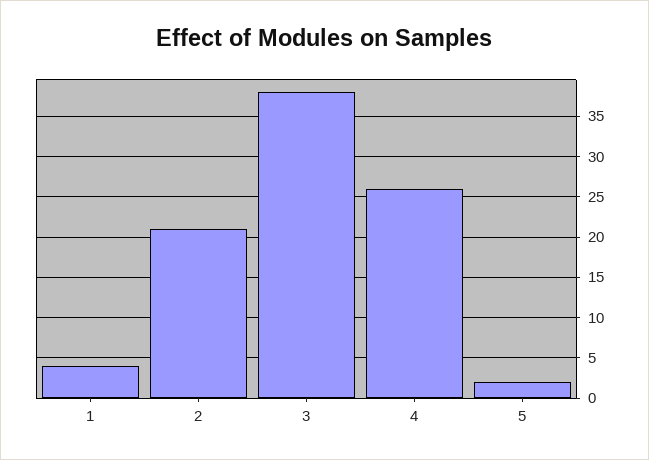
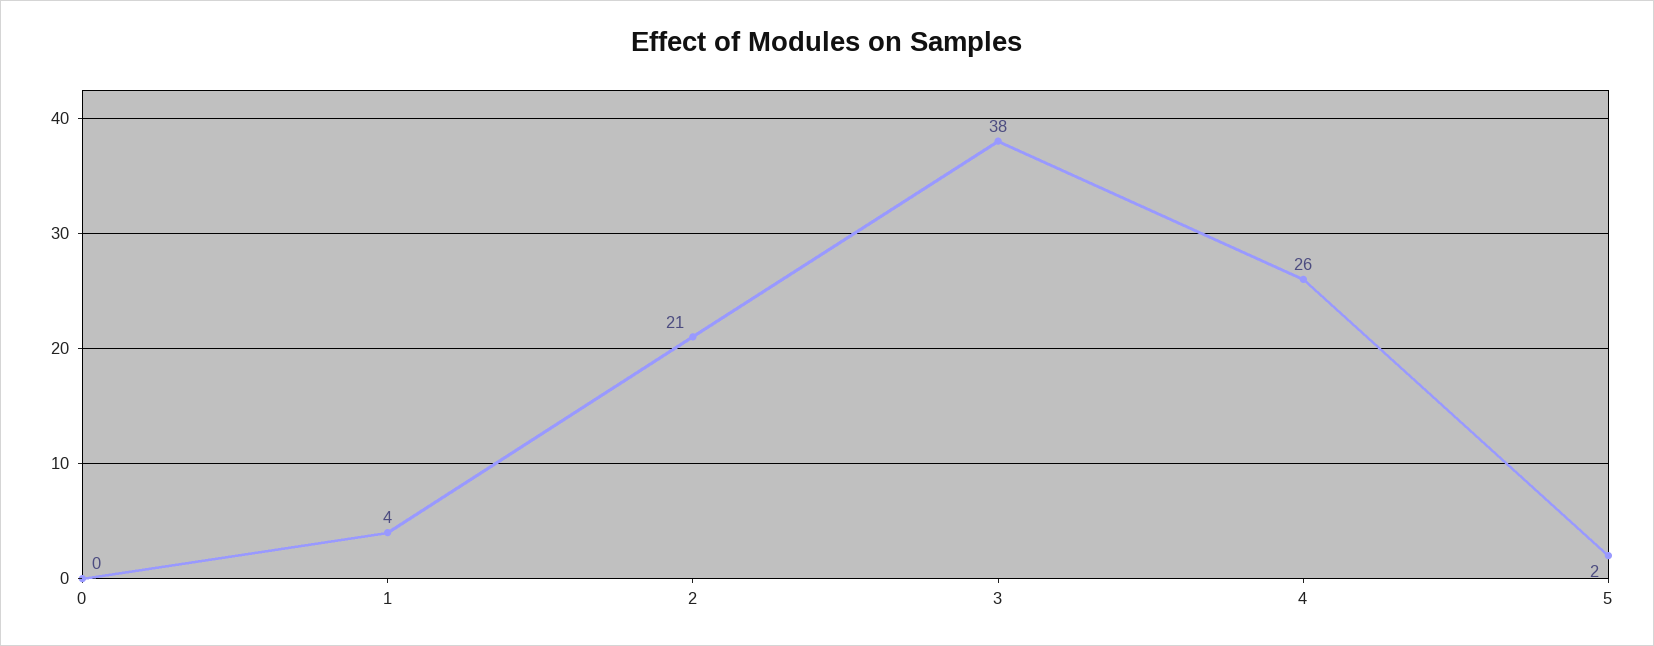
  {
    "1": 4,
    "2": 21,
    "3": 38,
    "4": 26,
-   "5": 2
+   "5": 2,
+   "0": 0
  }

